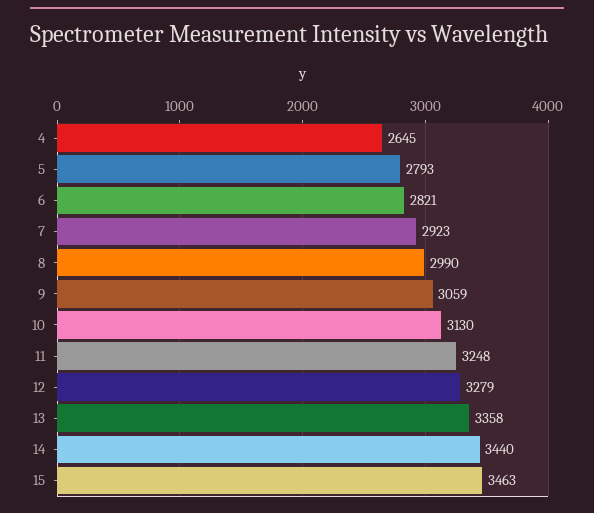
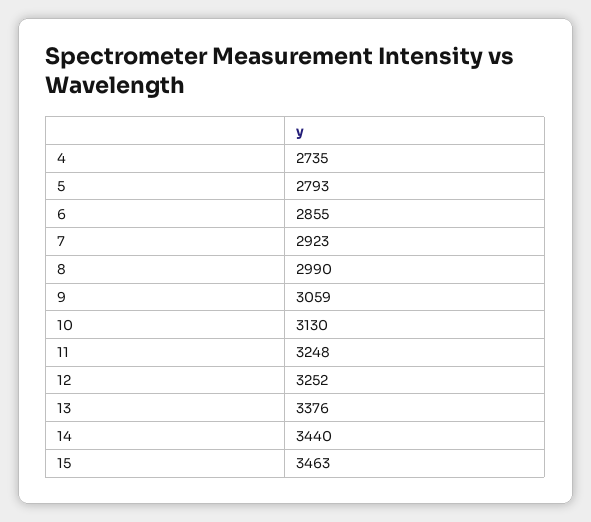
  {
-   "4": 2645,
+   "4": 2735,
    "5": 2793,
-   "6": 2821,
+   "6": 2855,
    "7": 2923,
    "8": 2990,
    "9": 3059,
    "10": 3130,
    "11": 3248,
-   "12": 3279,
+   "12": 3252,
-   "13": 3358,
+   "13": 3376,
    "14": 3440,
    "15": 3463
  }

